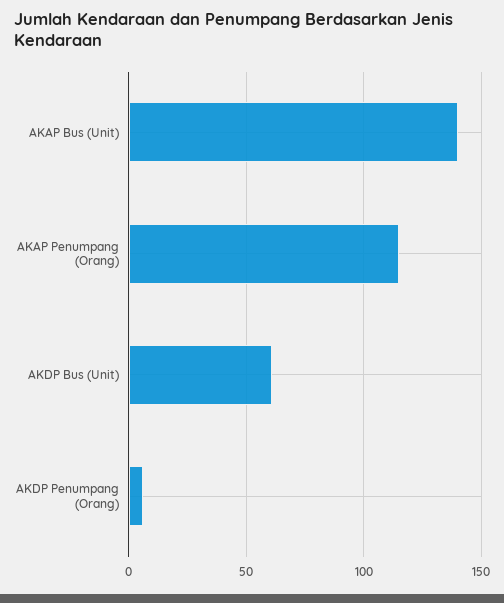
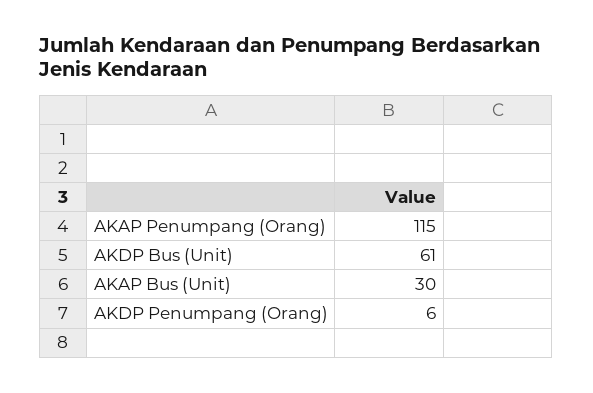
  {
-   "AKAP Bus (Unit)": 140,
+   "AKAP Bus (Unit)": 30,
    "AKAP Penumpang (Orang)": 115,
    "AKDP Bus (Unit)": 61,
    "AKDP Penumpang (Orang)": 6
  }

